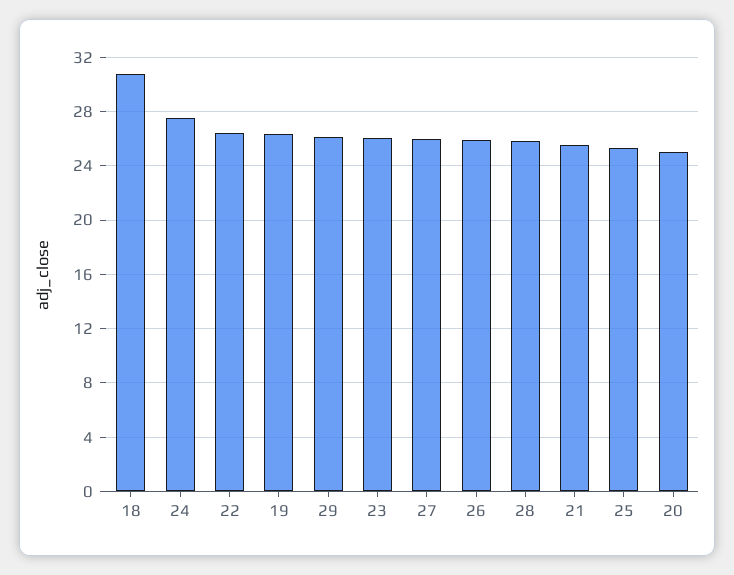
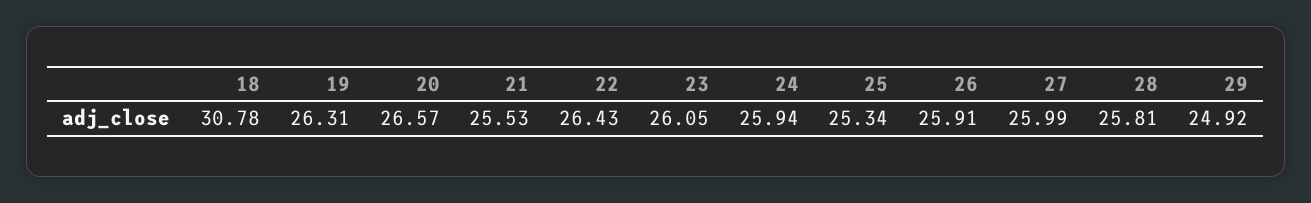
  {
    "18": 30.78,
-   "24": 27.5,
+   "24": 25.94,
    "22": 26.43,
    "19": 26.31,
-   "29": 26,
+   "29": 24.92,
    "23": 26.05,
    "27": 25.99,
    "26": 25.91,
    "28": 25.81,
    "21": 25.53,
    "25": 25.34,
-   "20": 25
+   "20": 26.57
  }

